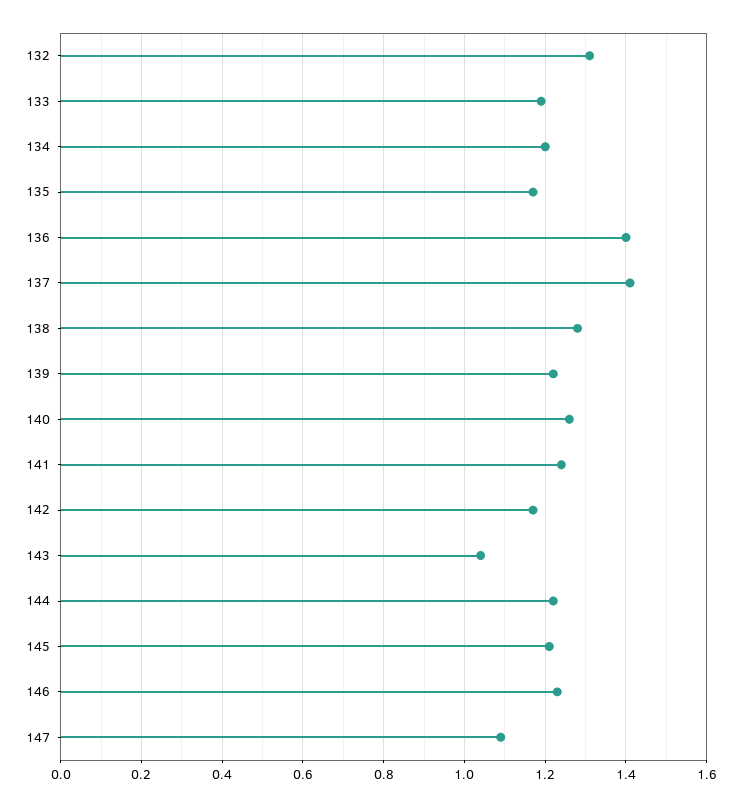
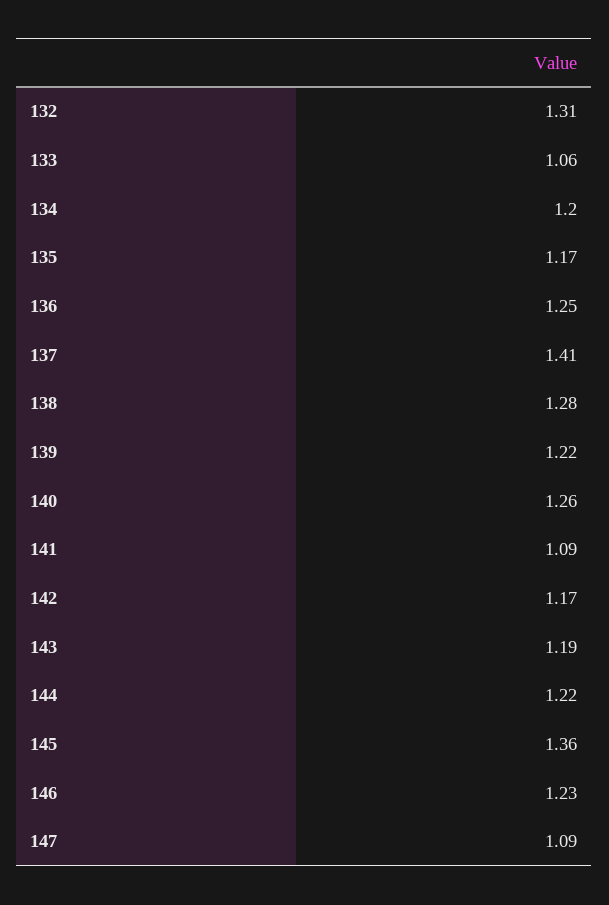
  {
    "132": 1.31,
-   "133": 1.2,
+   "133": 1.06,
    "134": 1.2,
    "135": 1.17,
-   "136": 1.4,
+   "136": 1.25,
    "137": 1.41,
    "138": 1.28,
    "139": 1.22,
    "140": 1.26,
-   "141": 1.25,
+   "141": 1.09,
    "142": 1.17,
-   "143": 1.05,
+   "143": 1.19,
    "144": 1.22,
-   "145": 1.2,
+   "145": 1.36,
    "146": 1.23,
    "147": 1.09
  }

